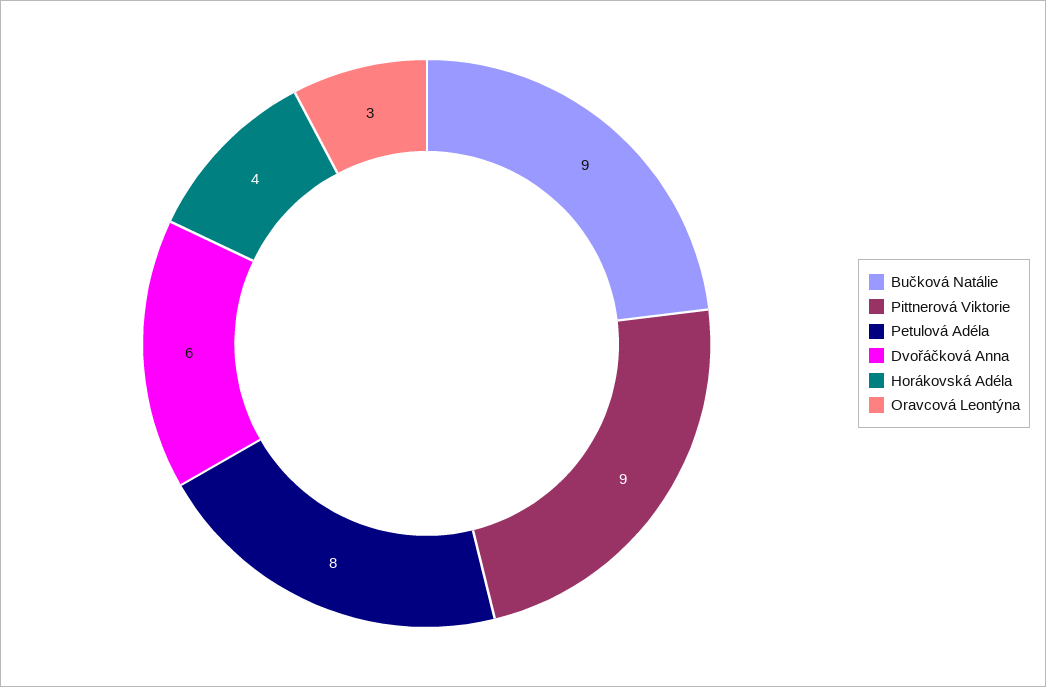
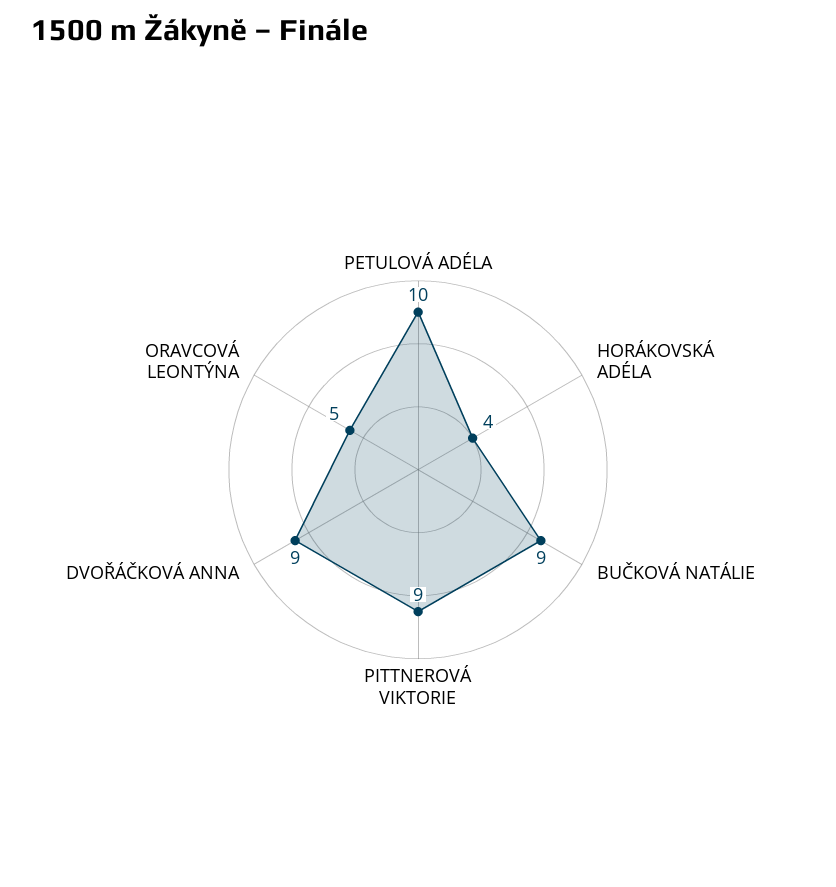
  {
    "Bučková Natálie": 9,
    "Pittnerová Viktorie": 9,
-   "Petulová Adéla": 8,
+   "Petulová Adéla": 10,
-   "Dvořáčková Anna": 6,
+   "Dvořáčková Anna": 9,
    "Horákovská Adéla": 4,
-   "Oravcová Leontýna": 3
+   "Oravcová Leontýna": 5
  }

